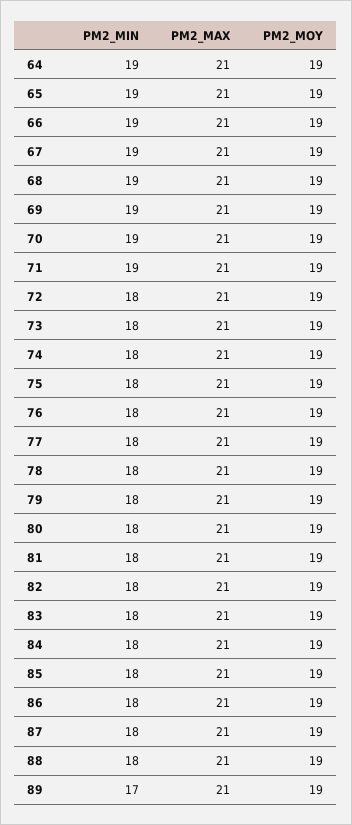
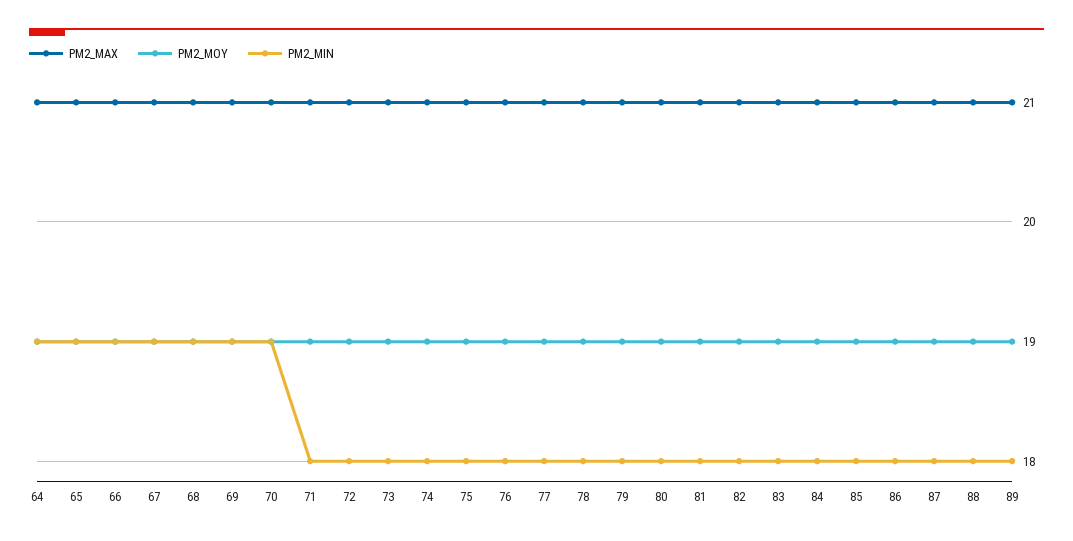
  {
    "PM2_MIN": {
      "64": 19,
      "65": 19,
      "66": 19,
      "67": 19,
      "68": 19,
      "69": 19,
      "70": 19,
-     "71": 19,
+     "71": 18,
      "72": 18,
      "73": 18,
      "74": 18,
      "75": 18,
      "76": 18,
      "77": 18,
      "78": 18,
      "79": 18,
      "80": 18,
      "81": 18,
      "82": 18,
      "83": 18,
      "84": 18,
      "85": 18,
      "86": 18,
      "87": 18,
      "88": 18,
-     "89": 17
+     "89": 18
    },
    "PM2_MAX": {
      "64": 21,
      "65": 21,
      "66": 21,
      "67": 21,
      "68": 21,
      "69": 21,
      "70": 21,
      "71": 21,
      "72": 21,
      "73": 21,
      "74": 21,
      "75": 21,
      "76": 21,
      "77": 21,
      "78": 21,
      "79": 21,
      "80": 21,
      "81": 21,
      "82": 21,
      "83": 21,
      "84": 21,
      "85": 21,
      "86": 21,
      "87": 21,
      "88": 21,
      "89": 21
    },
    "PM2_MOY": {
      "64": 19,
      "65": 19,
      "66": 19,
      "67": 19,
      "68": 19,
      "69": 19,
      "70": 19,
      "71": 19,
      "72": 19,
      "73": 19,
      "74": 19,
      "75": 19,
      "76": 19,
      "77": 19,
      "78": 19,
      "79": 19,
      "80": 19,
      "81": 19,
      "82": 19,
      "83": 19,
      "84": 19,
      "85": 19,
      "86": 19,
      "87": 19,
      "88": 19,
      "89": 19
    }
  }

